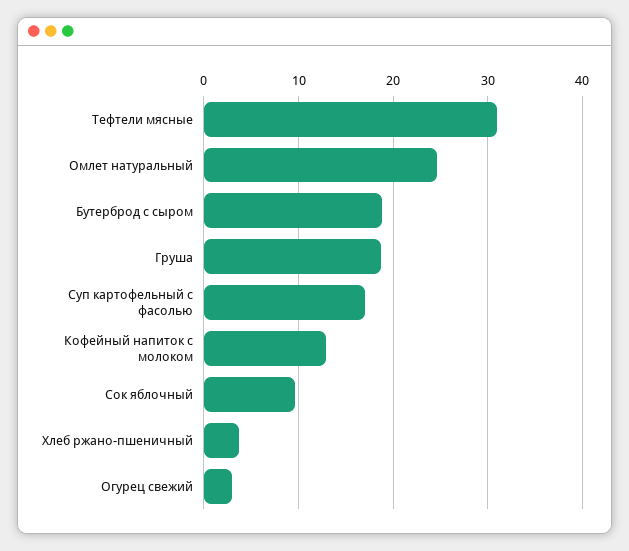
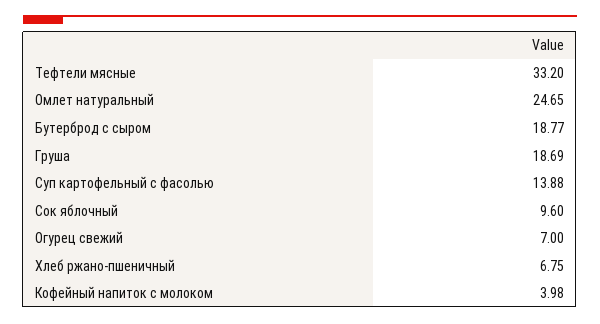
  {
-   "Тефтели мясные": 31,
+   "Тефтели мясные": 33.2,
    "Омлет натуральный": 24.65,
    "Бутерброд с сыром": 18.77,
    "Груша": 18.69,
-   "Суп картофельный с фасолью": 17,
+   "Суп картофельный с фасолью": 13.88,
-   "Кофейный напиток с молоком": 13,
+   "Кофейный напиток с молоком": 3.98,
    "Сок яблочный": 9.6,
-   "Хлеб ржано-пшеничный": 4,
+   "Хлеб ржано-пшеничный": 6.75,
-   "Огурец свежий": 3
+   "Огурец свежий": 7
  }

